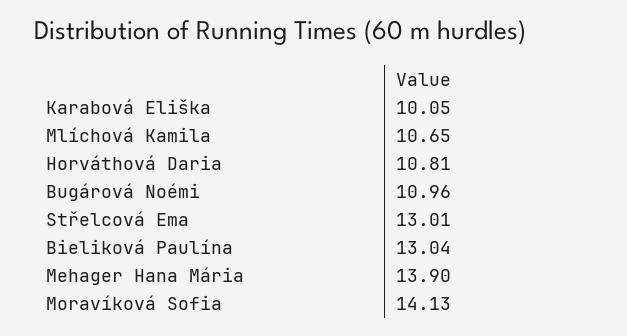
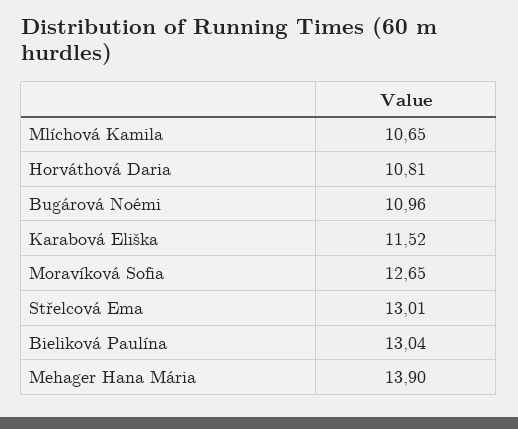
  {
-   "Karabová Eliška": 10.05,
+   "Karabová Eliška": 11.52,
    "Mlíchová Kamila": 10.65,
    "Horváthová Daria": 10.81,
    "Bugárová Noémi": 10.96,
    "Střelcová Ema": 13.01,
    "Bieliková Paulína": 13.04,
    "Mehager Hana Mária": 13.9,
-   "Moravíková Sofia": 14.13
+   "Moravíková Sofia": 12.65
  }

